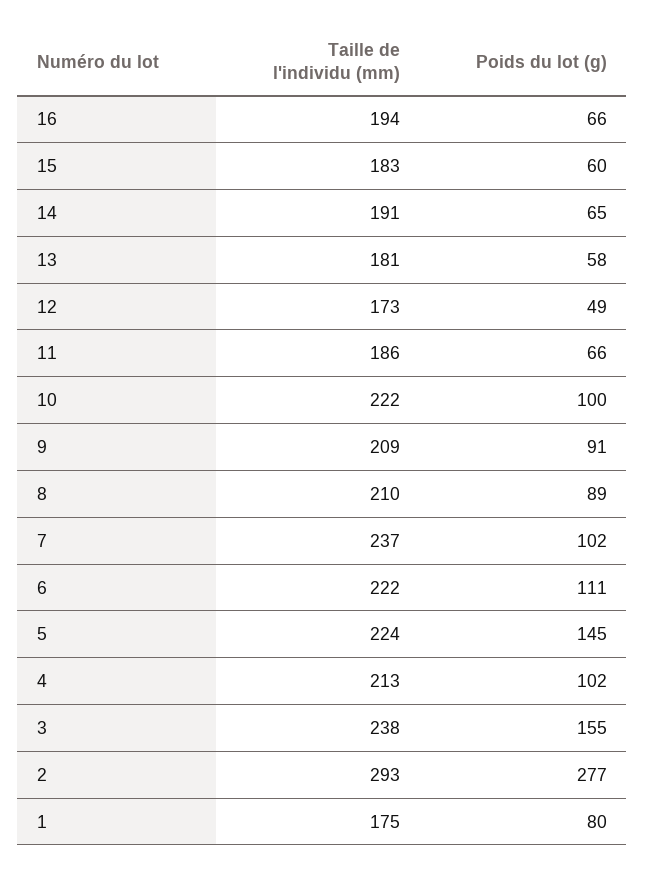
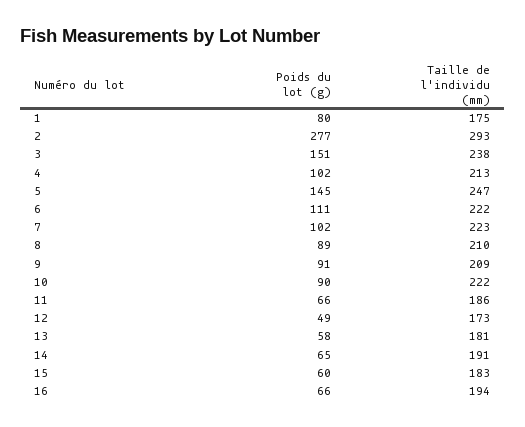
  {
    "Taille de l'individu (mm)": {
      "16": 194,
      "15": 183,
      "14": 191,
      "13": 181,
      "12": 173,
      "11": 186,
      "10": 222,
      "9": 209,
      "8": 210,
-     "7": 237,
+     "7": 223,
      "6": 222,
-     "5": 224,
+     "5": 247,
      "4": 213,
      "3": 238,
      "2": 293,
      "1": 175
    },
    "Poids du lot (g)": {
      "16": 66,
      "15": 60,
      "14": 65,
      "13": 58,
      "12": 49,
      "11": 66,
-     "10": 100,
+     "10": 90,
      "9": 91,
      "8": 89,
      "7": 102,
      "6": 111,
      "5": 145,
      "4": 102,
-     "3": 155,
+     "3": 151,
      "2": 277,
      "1": 80
    }
  }

